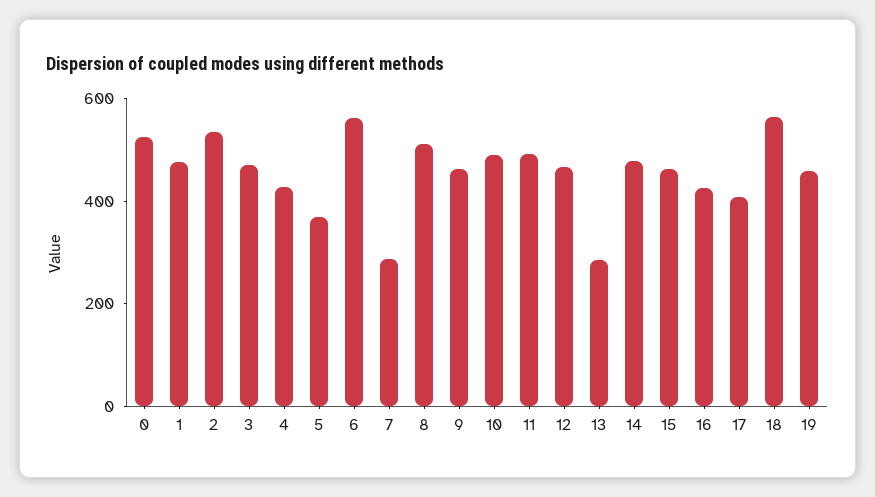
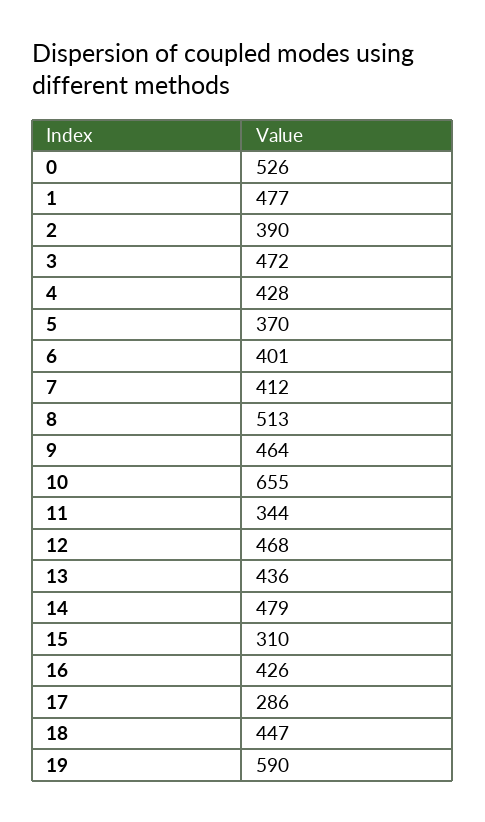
  {
    "0": 526,
    "1": 477,
-   "2": 550,
+   "2": 390,
    "3": 472,
    "4": 428,
    "5": 370,
-   "6": 550,
+   "6": 401,
-   "7": 300,
+   "7": 412,
    "8": 513,
    "9": 464,
-   "10": 500,
+   "10": 655,
-   "11": 500,
+   "11": 344,
    "12": 468,
-   "13": 300,
+   "13": 436,
    "14": 479,
-   "15": 450,
+   "15": 310,
    "16": 426,
-   "17": 400,
+   "17": 286,
-   "18": 550,
+   "18": 447,
-   "19": 450
+   "19": 590
  }

